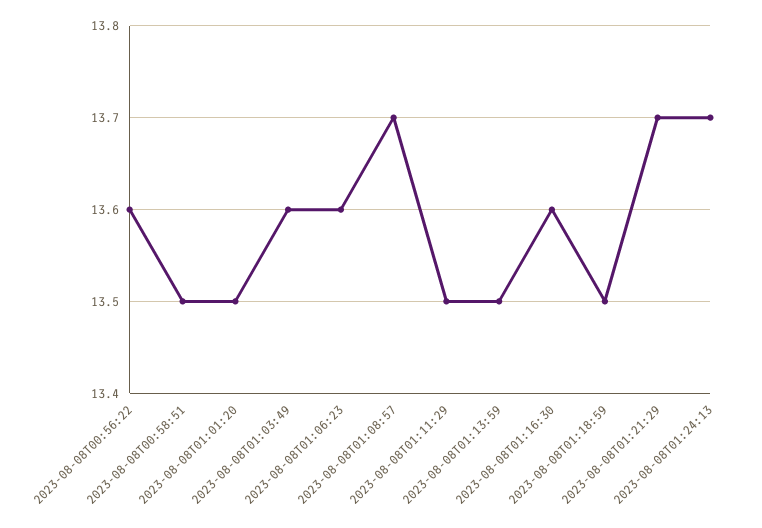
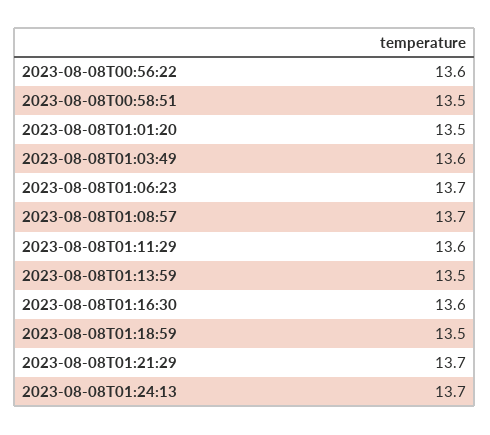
  {
    "2023-08-08T00:56:22": 13.6,
    "2023-08-08T00:58:51": 13.5,
    "2023-08-08T01:01:20": 13.5,
    "2023-08-08T01:03:49": 13.6,
-   "2023-08-08T01:06:23": 13.6,
+   "2023-08-08T01:06:23": 13.7,
    "2023-08-08T01:08:57": 13.7,
-   "2023-08-08T01:11:29": 13.5,
+   "2023-08-08T01:11:29": 13.6,
    "2023-08-08T01:13:59": 13.5,
    "2023-08-08T01:16:30": 13.6,
    "2023-08-08T01:18:59": 13.5,
    "2023-08-08T01:21:29": 13.7,
    "2023-08-08T01:24:13": 13.7
  }

